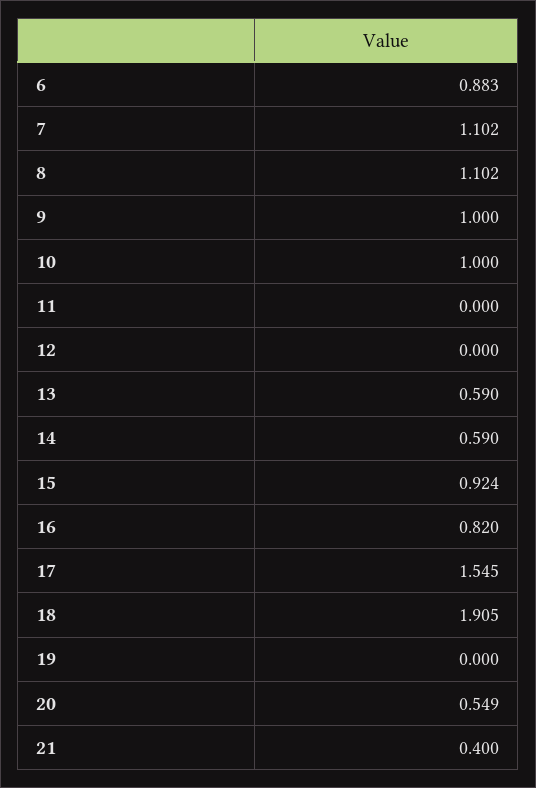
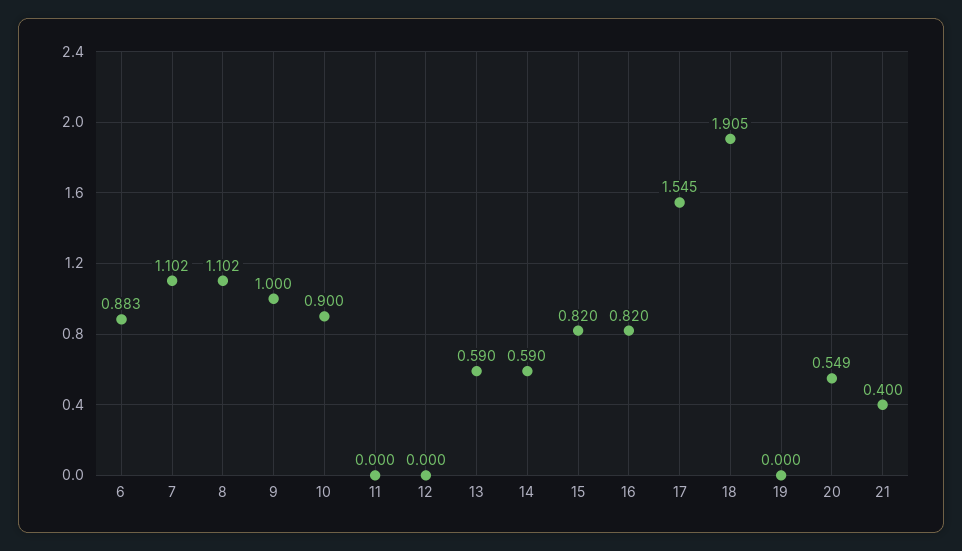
  {
    "6": 0.883,
    "7": 1.102,
    "8": 1.102,
    "9": 1,
-   "10": 1,
+   "10": 0.9,
    "11": 0,
    "12": 0,
    "13": 0.59,
    "14": 0.59,
-   "15": 0.924,
+   "15": 0.82,
    "16": 0.82,
    "17": 1.545,
    "18": 1.905,
    "19": 0,
    "20": 0.549,
    "21": 0.4
  }

